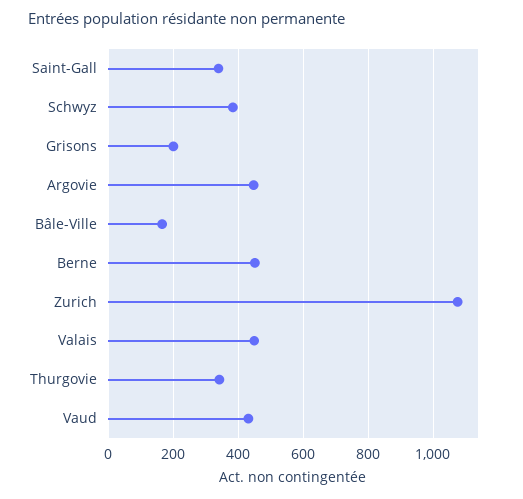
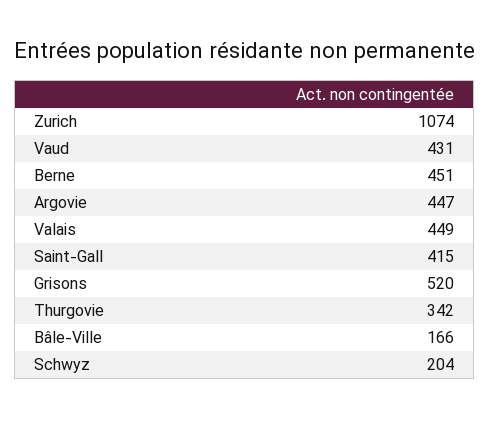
  {
-   "Saint-Gall": 340,
+   "Saint-Gall": 415,
-   "Schwyz": 380,
+   "Schwyz": 204,
-   "Grisons": 200,
+   "Grisons": 520,
    "Argovie": 447,
    "Bâle-Ville": 166,
    "Berne": 451,
    "Zurich": 1074,
    "Valais": 449,
    "Thurgovie": 342,
    "Vaud": 431
  }

